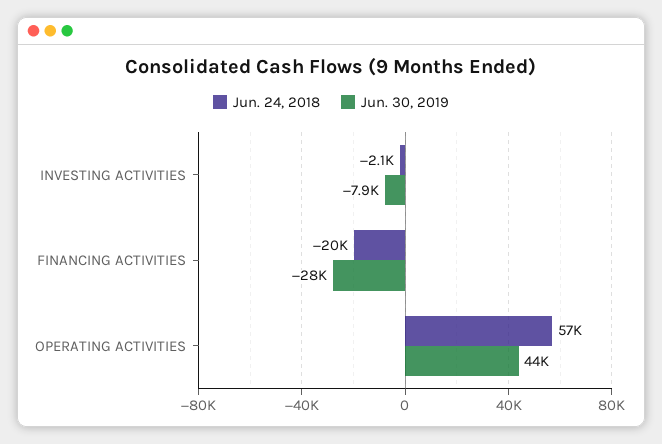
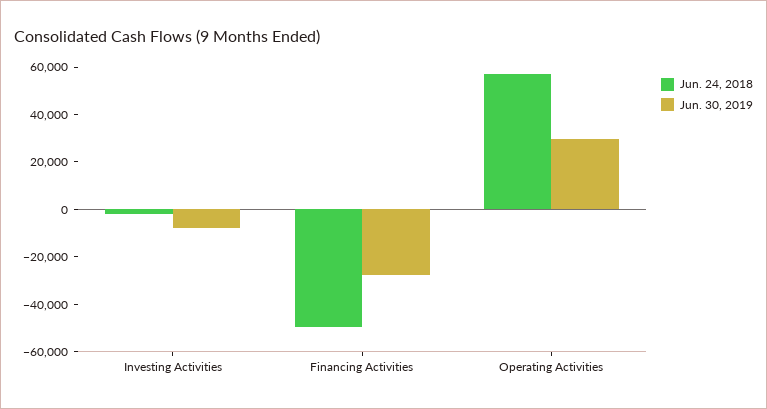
  {
    "Jun. 24, 2018": {
      "INVESTING ACTIVITIES": -2100,
-     "FINANCING ACTIVITIES": -20000,
+     "FINANCING ACTIVITIES": -50000,
      "OPERATING ACTIVITIES": 57000
    },
    "Jun. 30, 2019": {
      "INVESTING ACTIVITIES": -7900,
      "FINANCING ACTIVITIES": -28000,
-     "OPERATING ACTIVITIES": 44000
+     "OPERATING ACTIVITIES": 30000
    }
  }

